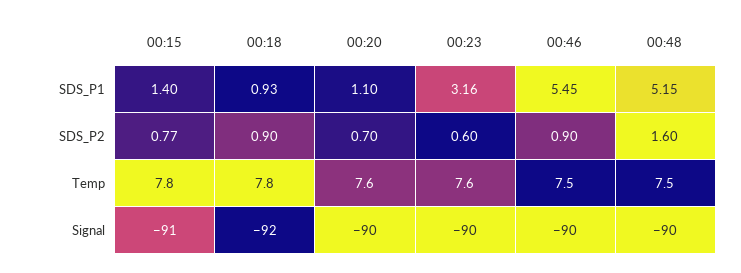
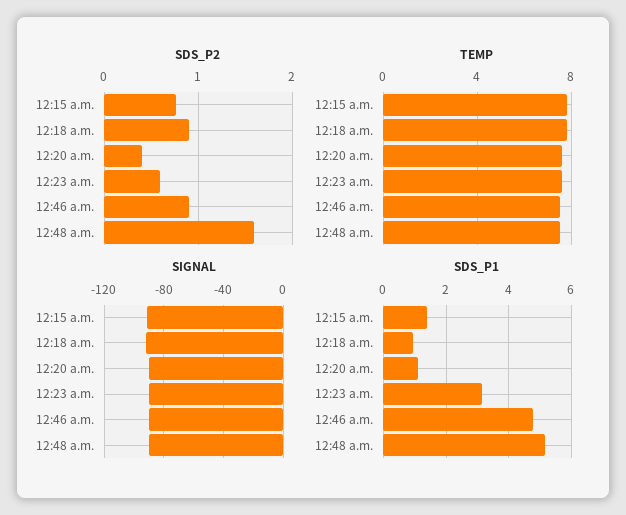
  {
    "SDS_P1": {
      "00:15": 1.4,
      "00:18": 0.93,
      "00:20": 1.1,
      "00:23": 3.16,
-     "00:46": 5.45,
+     "00:46": 4.8,
      "00:48": 5.15
    },
    "SDS_P2": {
      "00:15": 0.77,
      "00:18": 0.9,
-     "00:20": 0.7,
+     "00:20": 0.4,
      "00:23": 0.6,
      "00:46": 0.9,
      "00:48": 1.6
    },
    "Temp": {
      "00:15": 7.8,
      "00:18": 7.8,
      "00:20": 7.6,
      "00:23": 7.6,
      "00:46": 7.5,
      "00:48": 7.5
    },
    "Signal": {
      "00:15": -91,
      "00:18": -92,
      "00:20": -90,
      "00:23": -90,
      "00:46": -90,
      "00:48": -90
    }
  }

